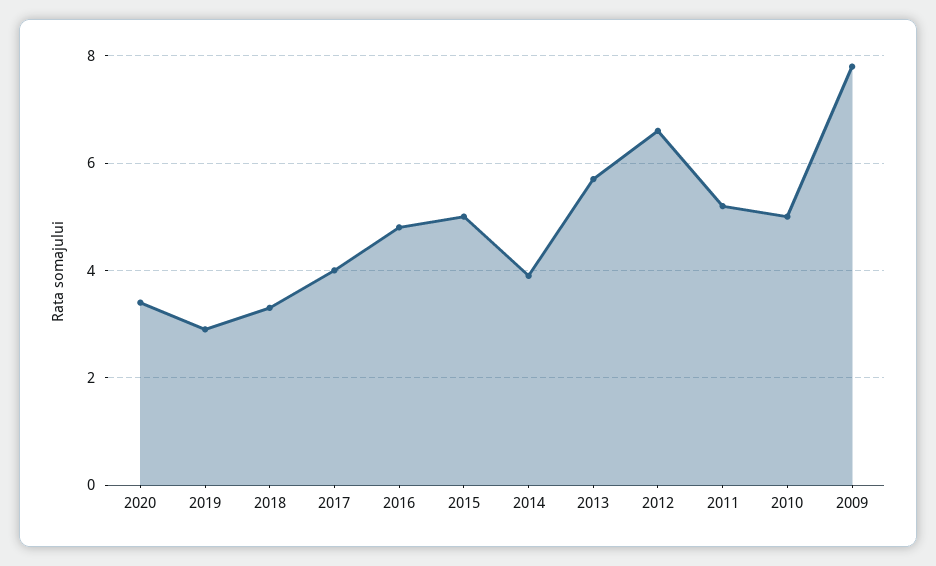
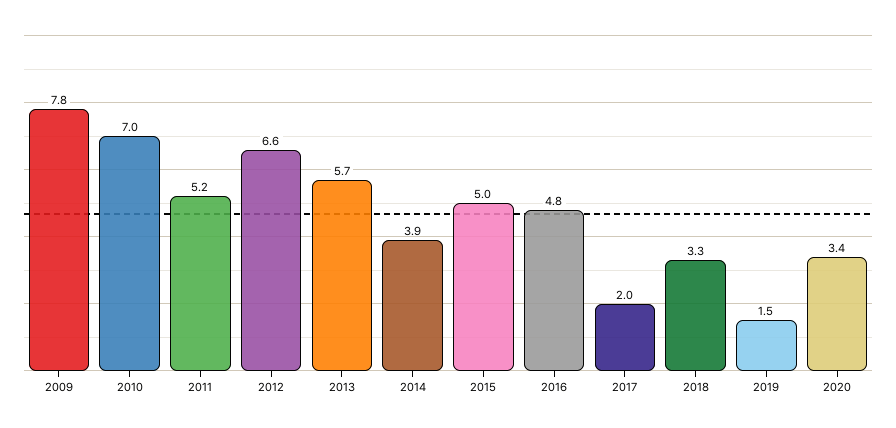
  {
    "2020": 3.4,
-   "2019": 3,
+   "2019": 1.5,
    "2018": 3.3,
-   "2017": 4,
+   "2017": 2,
    "2016": 4.8,
    "2015": 5,
    "2014": 3.9,
    "2013": 5.7,
    "2012": 6.6,
    "2011": 5.2,
-   "2010": 5,
+   "2010": 7,
    "2009": 7.8
  }

